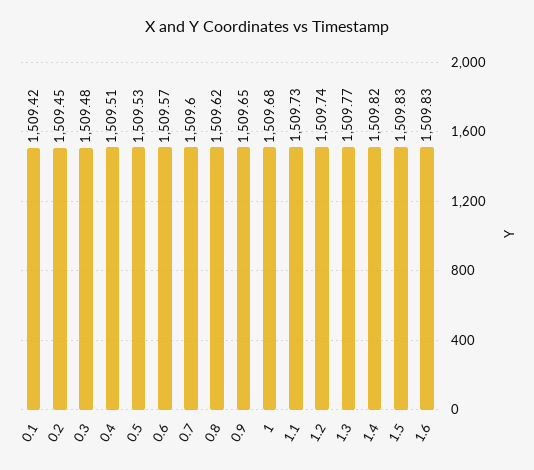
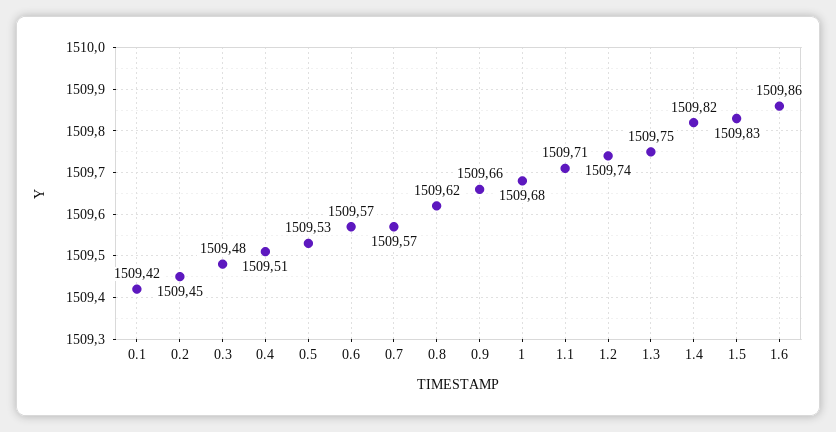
  {
    "0.1": 1509.42,
    "0.2": 1509.45,
    "0.3": 1509.48,
    "0.4": 1509.51,
    "0.5": 1509.53,
    "0.6": 1509.57,
-   "0.7": 1509.6,
+   "0.7": 1509.57,
    "0.8": 1509.62,
-   "0.9": 1509.65,
+   "0.9": 1509.66,
    "1": 1509.68,
-   "1.1": 1509.73,
+   "1.1": 1509.71,
    "1.2": 1509.74,
-   "1.3": 1509.77,
+   "1.3": 1509.75,
    "1.4": 1509.82,
    "1.5": 1509.83,
-   "1.6": 1509.83
+   "1.6": 1509.86
  }

